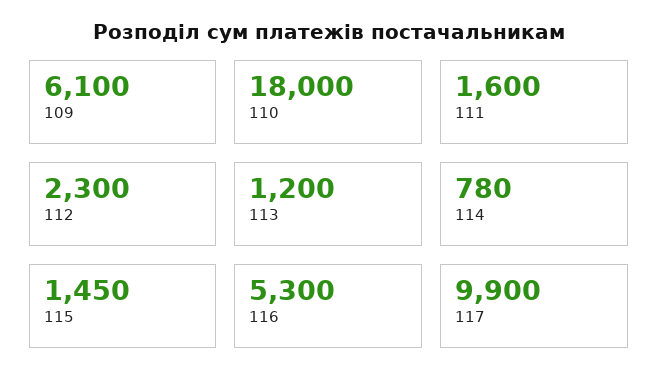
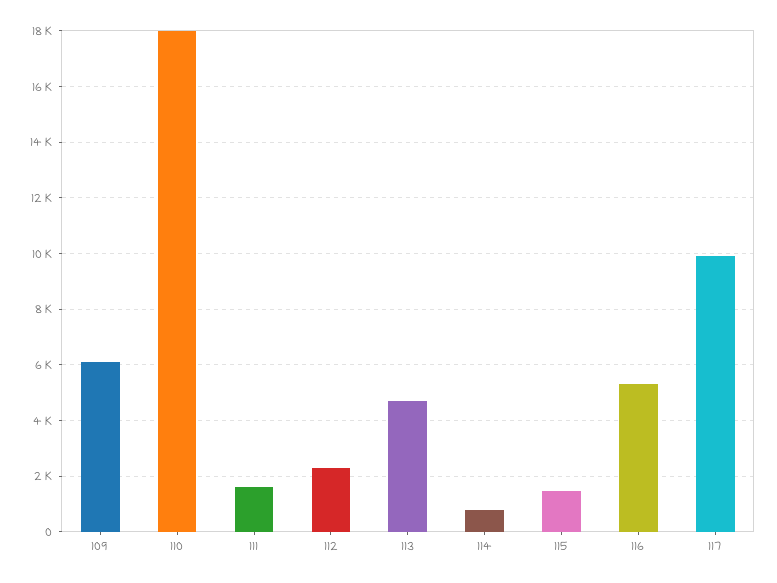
  {
    "109": 6100,
    "110": 18000,
    "111": 1600,
    "112": 2300,
-   "113": 1200,
+   "113": 4750,
    "114": 780,
    "115": 1450,
    "116": 5300,
    "117": 9900
  }

